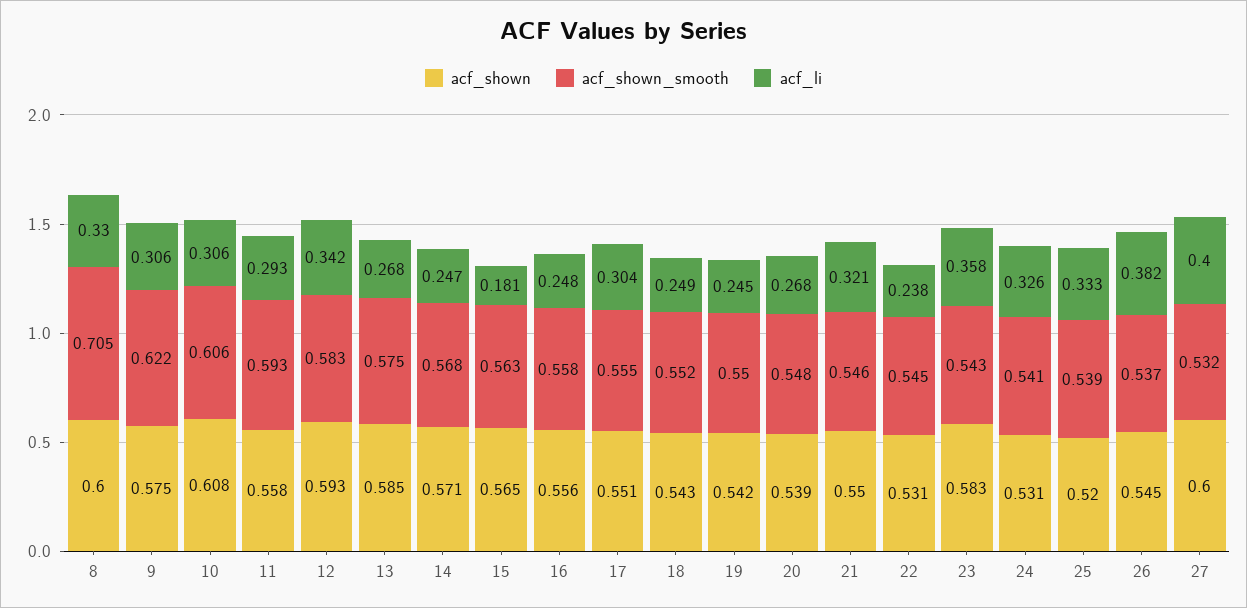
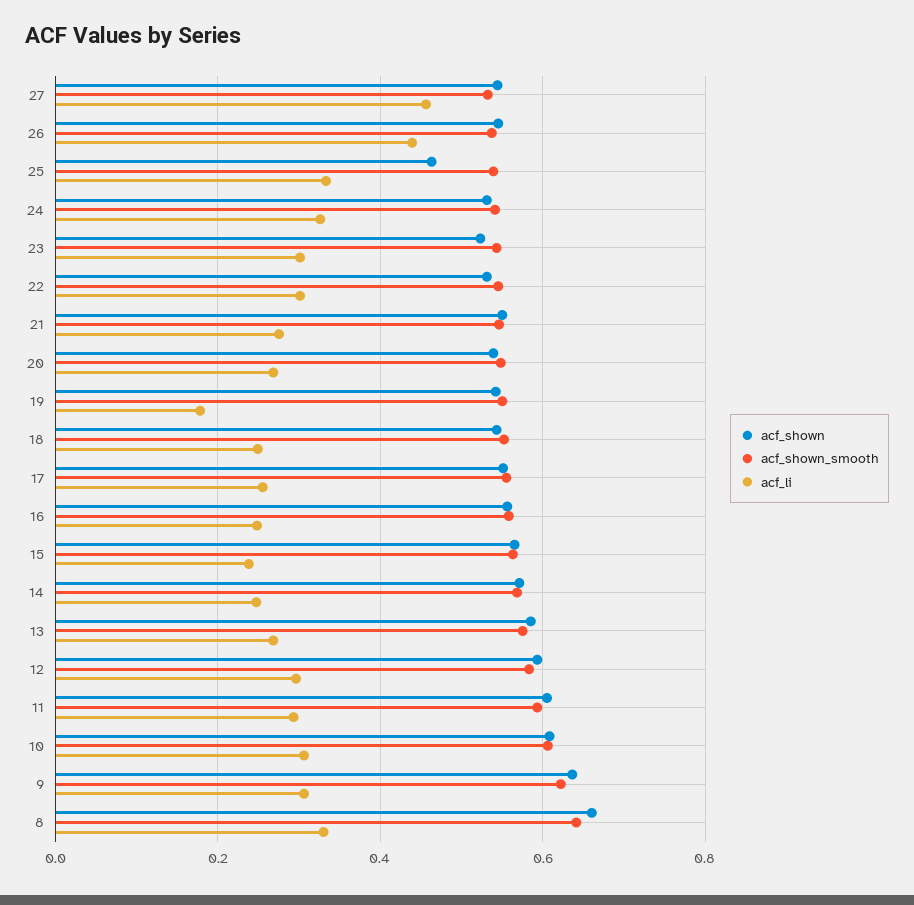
  {
    "acf_shown": {
-     "8": 0.6,
+     "8": 0.66,
-     "9": 0.575,
+     "9": 0.64,
      "10": 0.608,
-     "11": 0.558,
+     "11": 0.6,
      "12": 0.593,
      "13": 0.585,
      "14": 0.571,
      "15": 0.565,
      "16": 0.556,
      "17": 0.551,
      "18": 0.543,
      "19": 0.542,
      "20": 0.539,
      "21": 0.55,
      "22": 0.531,
-     "23": 0.583,
+     "23": 0.52,
      "24": 0.531,
-     "25": 0.52,
+     "25": 0.46,
      "26": 0.545,
-     "27": 0.6
+     "27": 0.54
    },
    "acf_shown_smooth": {
-     "8": 0.705,
+     "8": 0.64,
      "9": 0.622,
      "10": 0.606,
      "11": 0.593,
      "12": 0.583,
      "13": 0.575,
      "14": 0.568,
      "15": 0.563,
      "16": 0.558,
      "17": 0.555,
      "18": 0.552,
      "19": 0.55,
      "20": 0.548,
      "21": 0.546,
      "22": 0.545,
      "23": 0.543,
      "24": 0.541,
      "25": 0.539,
      "26": 0.537,
      "27": 0.532
    },
    "acf_li": {
      "8": 0.33,
      "9": 0.306,
      "10": 0.306,
      "11": 0.293,
-     "12": 0.342,
+     "12": 0.3,
      "13": 0.268,
      "14": 0.247,
-     "15": 0.181,
+     "15": 0.24,
      "16": 0.248,
-     "17": 0.304,
+     "17": 0.26,
      "18": 0.249,
-     "19": 0.245,
+     "19": 0.18,
      "20": 0.268,
-     "21": 0.321,
+     "21": 0.28,
-     "22": 0.238,
+     "22": 0.3,
-     "23": 0.358,
+     "23": 0.3,
      "24": 0.326,
      "25": 0.333,
-     "26": 0.382,
+     "26": 0.44,
-     "27": 0.4
+     "27": 0.46
    }
  }

